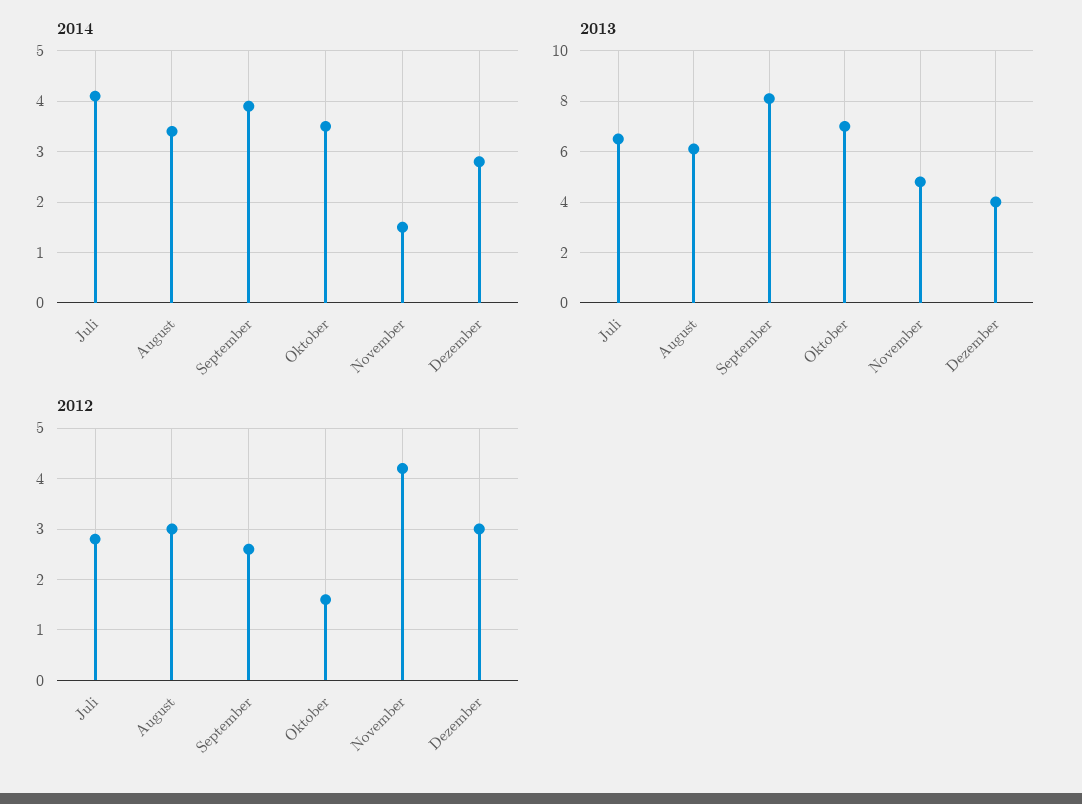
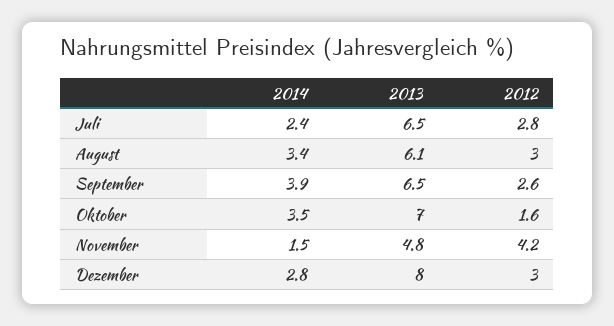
  {
    "2014": {
-     "Juli": 4,
+     "Juli": 2.4,
      "August": 3.4,
      "September": 3.9,
      "Oktober": 3.5,
      "November": 1.5,
      "Dezember": 2.8
    },
    "2013": {
      "Juli": 6.5,
      "August": 6.1,
-     "September": 8,
+     "September": 6.5,
      "Oktober": 7,
      "November": 4.8,
-     "Dezember": 4
+     "Dezember": 8
    },
    "2012": {
      "Juli": 2.8,
      "August": 3,
      "September": 2.6,
      "Oktober": 1.6,
      "November": 4.2,
      "Dezember": 3
    }
  }

